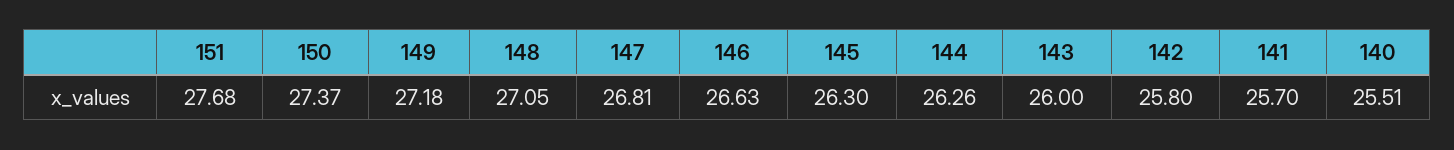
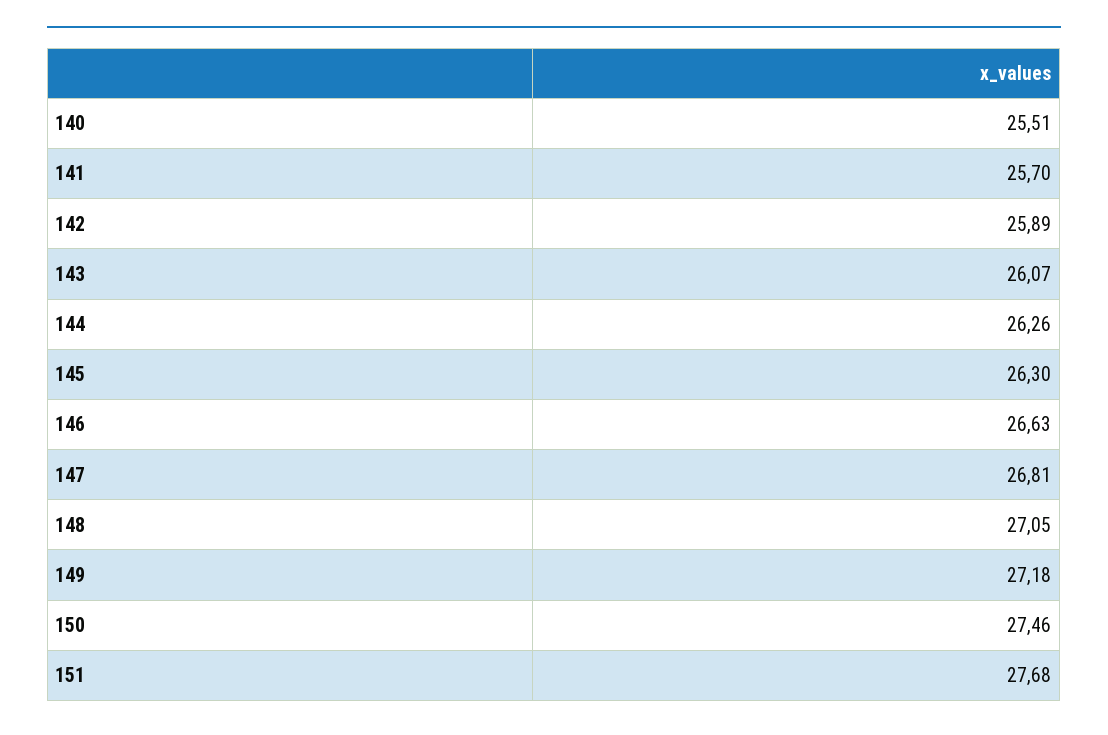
  {
    "151": 27.68,
-   "150": 27.37,
+   "150": 27.46,
    "149": 27.18,
    "148": 27.05,
    "147": 26.81,
    "146": 26.63,
    "145": 26.3,
    "144": 26.26,
-   "143": 26,
+   "143": 26.07,
-   "142": 25.8,
+   "142": 25.89,
    "141": 25.7,
    "140": 25.51
  }

